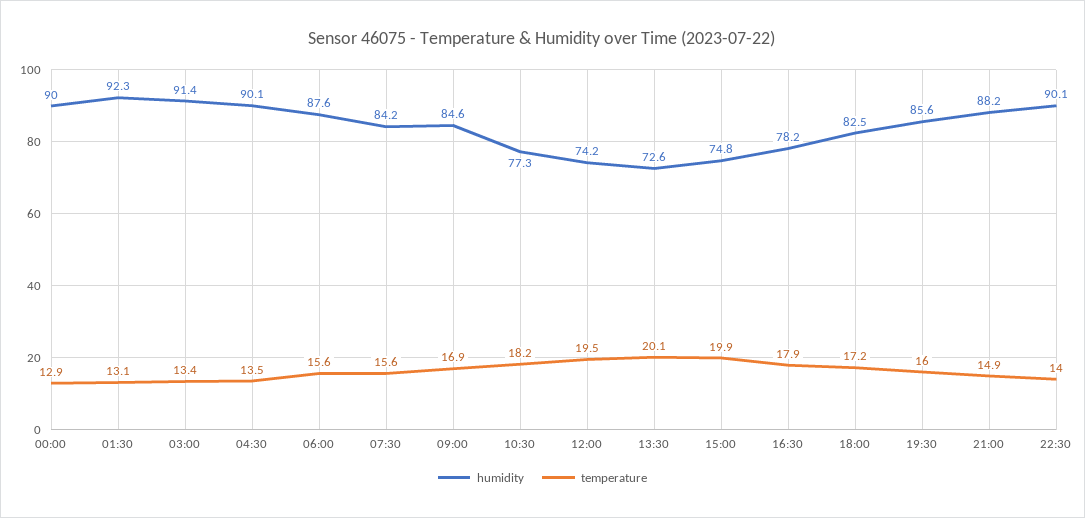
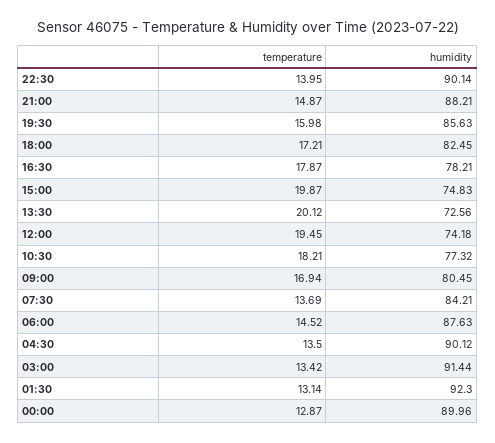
  {
    "humidity": {
      "00:00": 89.96,
      "01:30": 92.3,
      "03:00": 91.44,
      "04:30": 90.12,
      "06:00": 87.63,
      "07:30": 84.21,
-     "09:00": 84.6,
+     "09:00": 80.45,
      "10:30": 77.32,
      "12:00": 74.18,
      "13:30": 72.56,
      "15:00": 74.83,
      "16:30": 78.21,
      "18:00": 82.45,
      "19:30": 85.63,
      "21:00": 88.21,
      "22:30": 90.14
    },
    "temperature": {
      "00:00": 12.87,
      "01:30": 13.14,
      "03:00": 13.42,
      "04:30": 13.5,
-     "06:00": 15.6,
+     "06:00": 14.52,
-     "07:30": 15.6,
+     "07:30": 13.69,
      "09:00": 16.94,
      "10:30": 18.21,
      "12:00": 19.45,
      "13:30": 20.12,
      "15:00": 19.87,
      "16:30": 17.87,
      "18:00": 17.21,
      "19:30": 15.98,
      "21:00": 14.87,
      "22:30": 13.95
    }
  }

